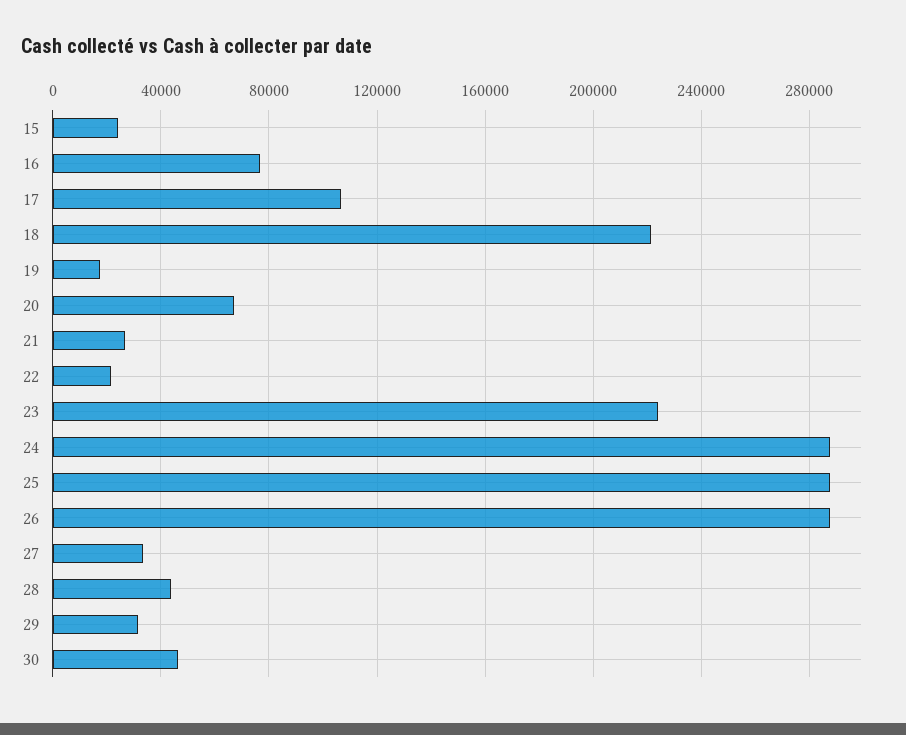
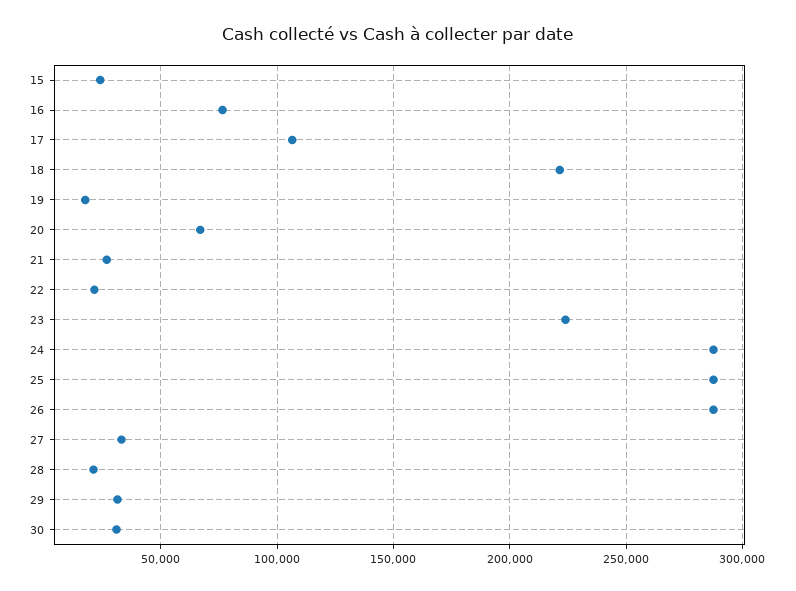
  {
    "15": 25000,
    "16": 75000,
    "17": 105000,
    "18": 220000,
    "19": 20000,
    "20": 65000,
    "21": 25000,
    "22": 20000,
    "23": 225000,
    "24": 290000,
    "25": 290000,
    "26": 290000,
    "27": 35000,
-   "28": 45000,
+   "28": 20000,
    "29": 30000,
-   "30": 45000
+   "30": 30000
  }

